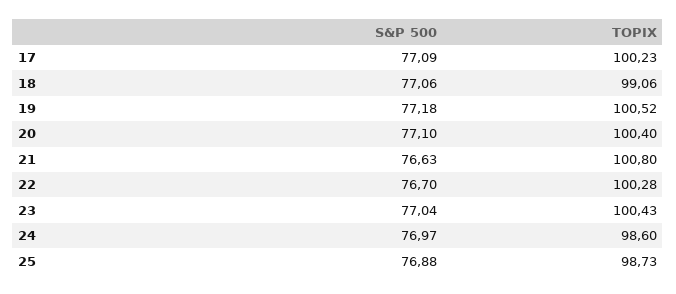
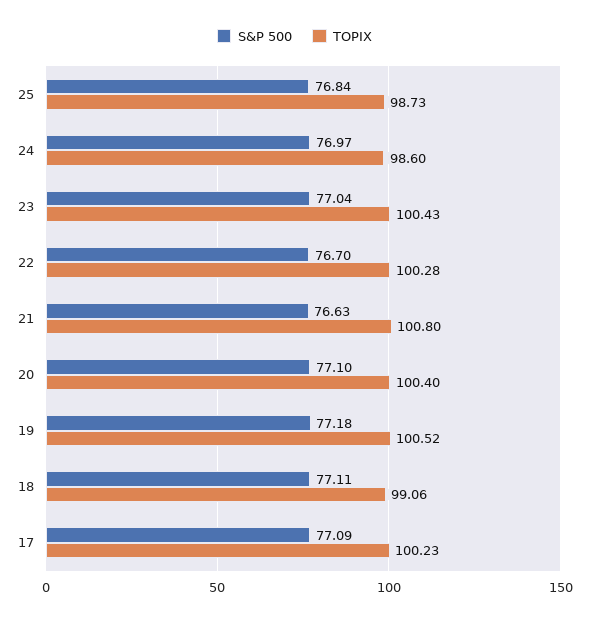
  {
    "S&P 500": {
      "17": 77.09,
-     "18": 77.06,
+     "18": 77.11,
      "19": 77.18,
      "20": 77.1,
      "21": 76.63,
      "22": 76.7,
      "23": 77.04,
      "24": 76.97,
-     "25": 76.88
+     "25": 76.84
    },
    "TOPIX": {
      "17": 100.23,
      "18": 99.06,
      "19": 100.52,
      "20": 100.4,
      "21": 100.8,
      "22": 100.28,
      "23": 100.43,
      "24": 98.6,
      "25": 98.73
    }
  }

